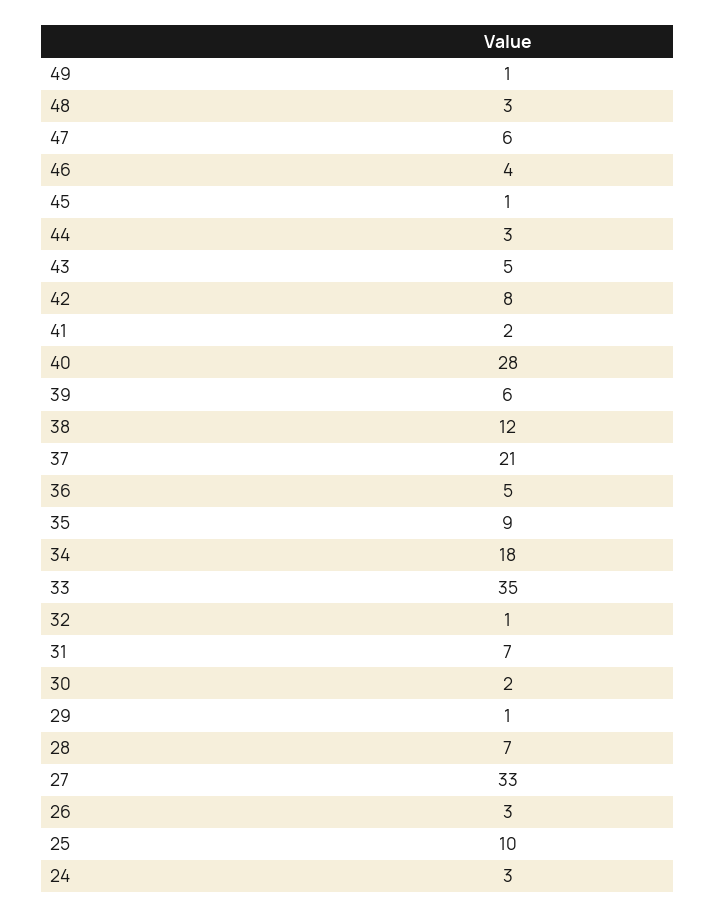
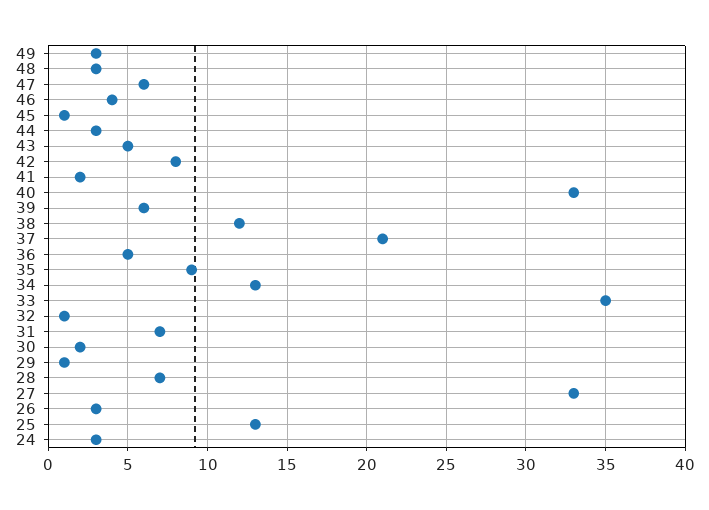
  {
-   "49": 1,
+   "49": 3,
    "48": 3,
    "47": 6,
    "46": 4,
    "45": 1,
    "44": 3,
    "43": 5,
    "42": 8,
    "41": 2,
-   "40": 28,
+   "40": 33,
    "39": 6,
    "38": 12,
    "37": 21,
    "36": 5,
    "35": 9,
-   "34": 18,
+   "34": 13,
    "33": 35,
    "32": 1,
    "31": 7,
    "30": 2,
    "29": 1,
    "28": 7,
    "27": 33,
    "26": 3,
-   "25": 10,
+   "25": 13,
    "24": 3
  }

